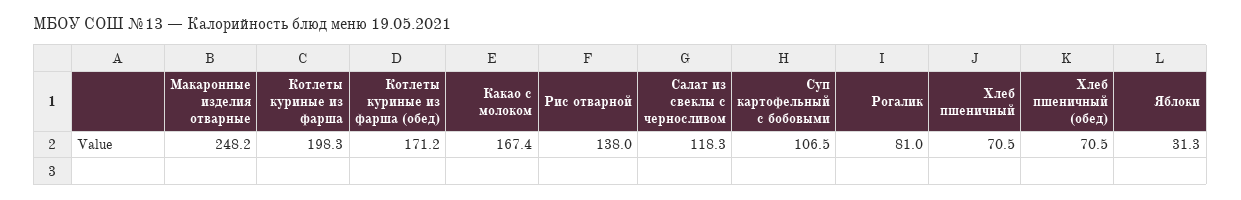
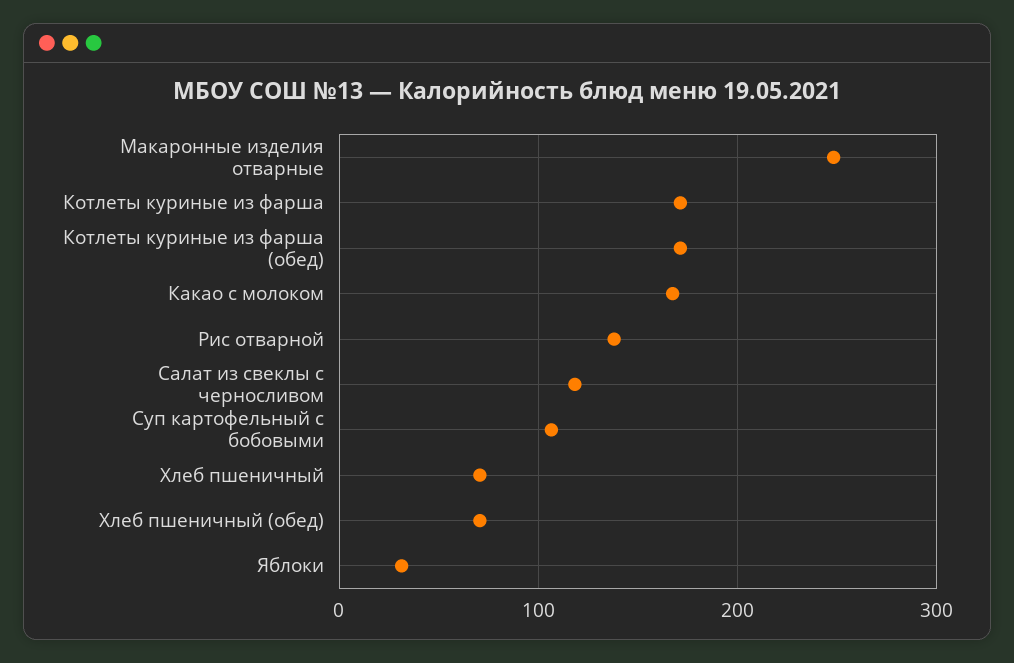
  {
    "Макаронные изделия отварные": 248.2,
-   "Котлеты куриные из фарша": 198.3,
+   "Котлеты куриные из фарша": 170,
    "Котлеты куриные из фарша (обед)": 171.2,
    "Какао с молоком": 167.4,
    "Рис отварной": 138,
    "Салат из свеклы с черносливом": 118.3,
    "Суп картофельный с бобовыми": 106.5,
-   "Рогалик": 81,
    "Хлеб пшеничный": 70.5,
    "Хлеб пшеничный (обед)": 70.5,
    "Яблоки": 31.3
  }

